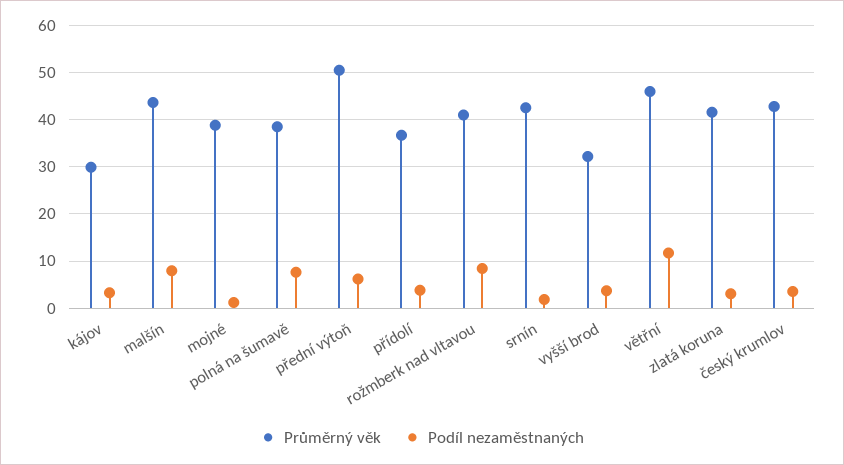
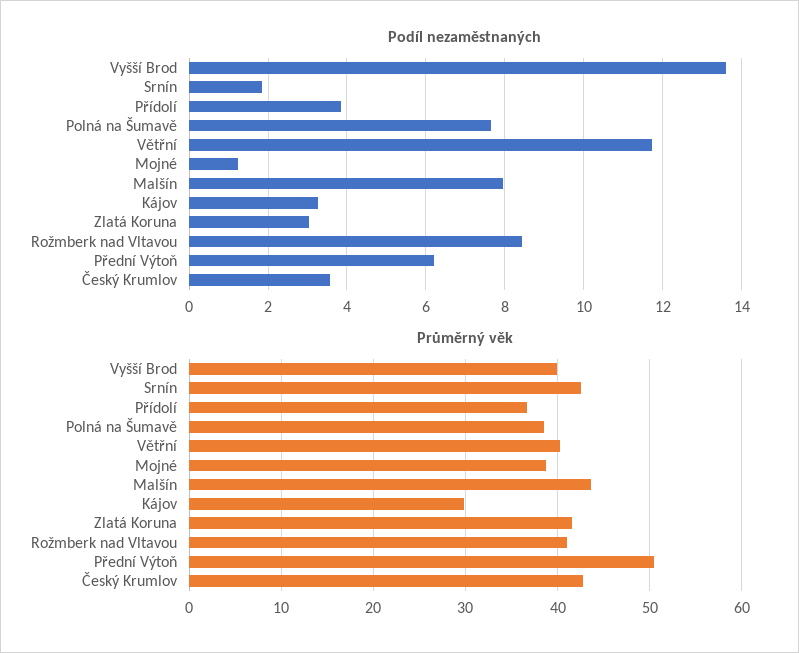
  {
    "Průměrný věk": {
      "kájov": 30,
      "malšín": 44,
      "mojné": 39,
      "polná na šumavě": 39,
      "přední výtoň": 50,
      "přídolí": 37,
      "rožmberk nad vltavou": 41,
      "srnín": 43,
-     "vyšší brod": 32,
+     "vyšší brod": 40,
-     "větřní": 46,
+     "větřní": 40,
      "zlatá koruna": 42,
      "český krumlov": 43
    },
    "Podíl nezaměstnaných": {
      "kájov": 3.2,
      "malšín": 8,
      "mojné": 1.2,
      "polná na šumavě": 7.6,
      "přední výtoň": 6.2,
      "přídolí": 3.8,
      "rožmberk nad vltavou": 8.4,
      "srnín": 1.8,
-     "vyšší brod": 4,
+     "vyšší brod": 13.6,
      "větřní": 11.8,
      "zlatá koruna": 3,
      "český krumlov": 3.6
    }
  }

